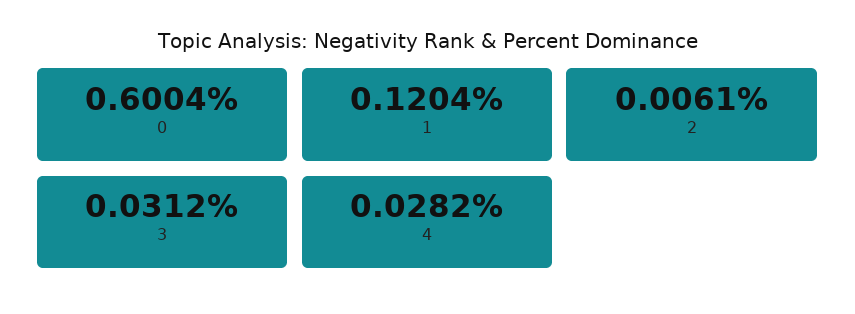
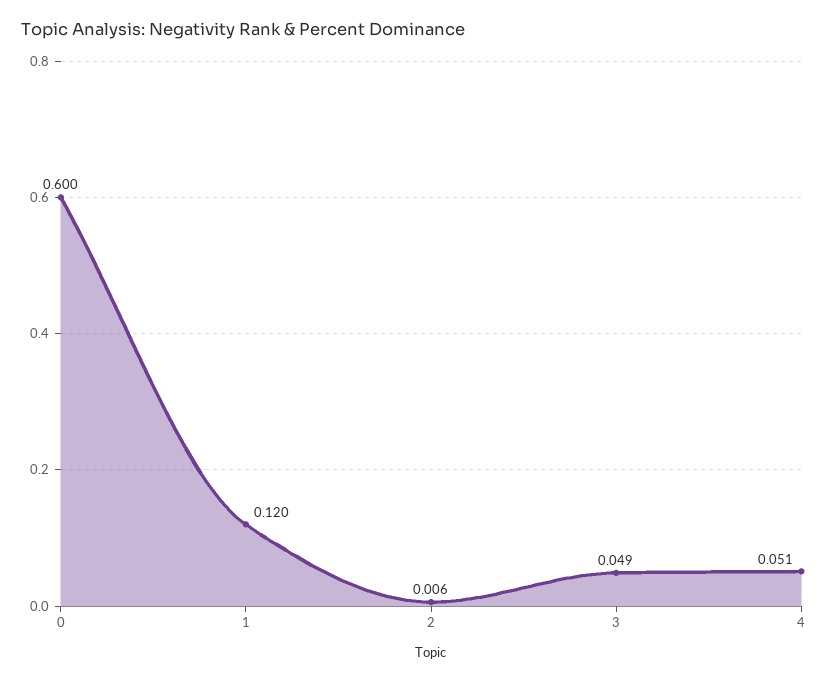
  {
    "0": 0.6004,
    "1": 0.1204,
    "2": 0.0061,
-   "3": 0.0312,
+   "3": 0.049,
-   "4": 0.0282
+   "4": 0.051
  }

